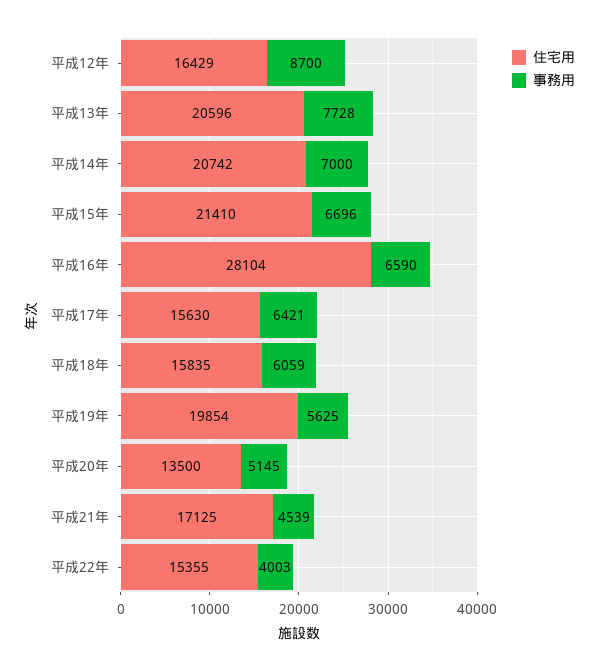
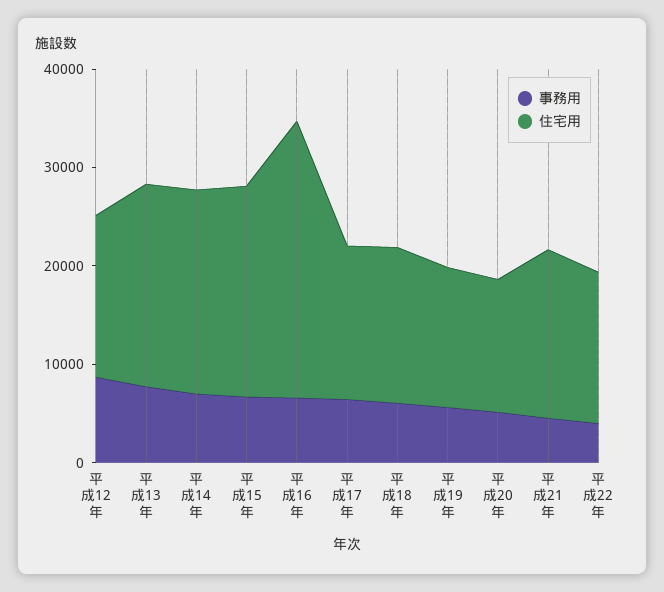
  {
    "住宅用": {
      "平成12年": 16429,
      "平成13年": 20596,
      "平成14年": 20742,
      "平成15年": 21410,
      "平成16年": 28104,
      "平成17年": 15630,
      "平成18年": 15835,
-     "平成19年": 19854,
+     "平成19年": 14000,
      "平成20年": 13500,
      "平成21年": 17125,
      "平成22年": 15355
    },
    "事務用": {
      "平成12年": 8700,
      "平成13年": 7728,
      "平成14年": 7000,
      "平成15年": 6696,
      "平成16年": 6590,
      "平成17年": 6421,
      "平成18年": 6059,
      "平成19年": 5625,
      "平成20年": 5145,
      "平成21年": 4539,
      "平成22年": 4003
    }
  }

